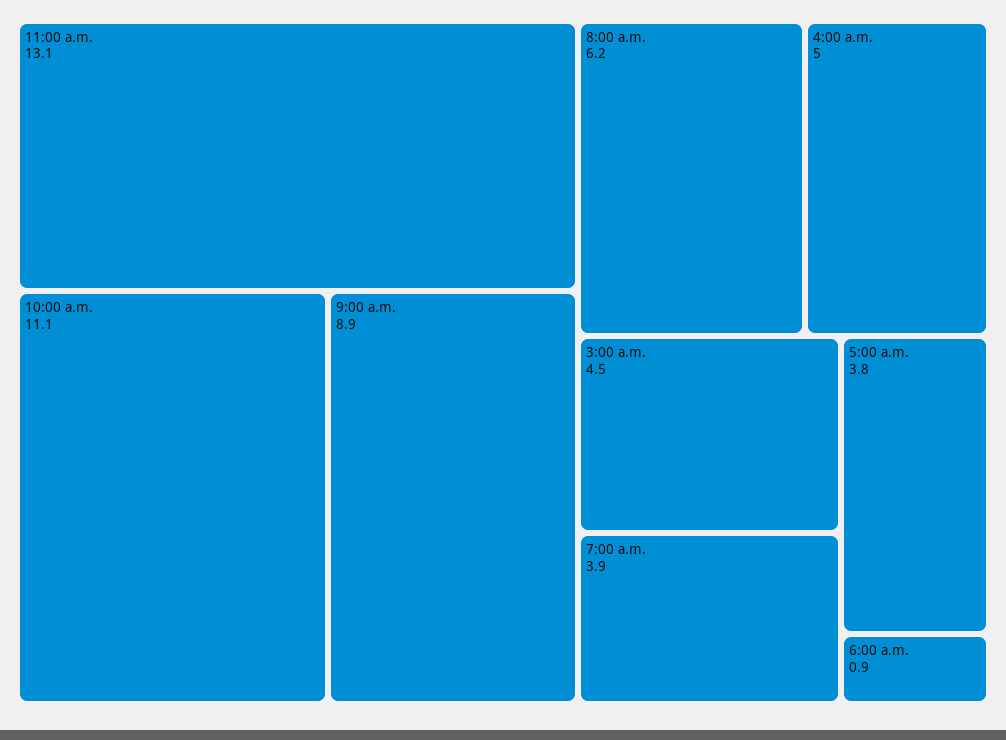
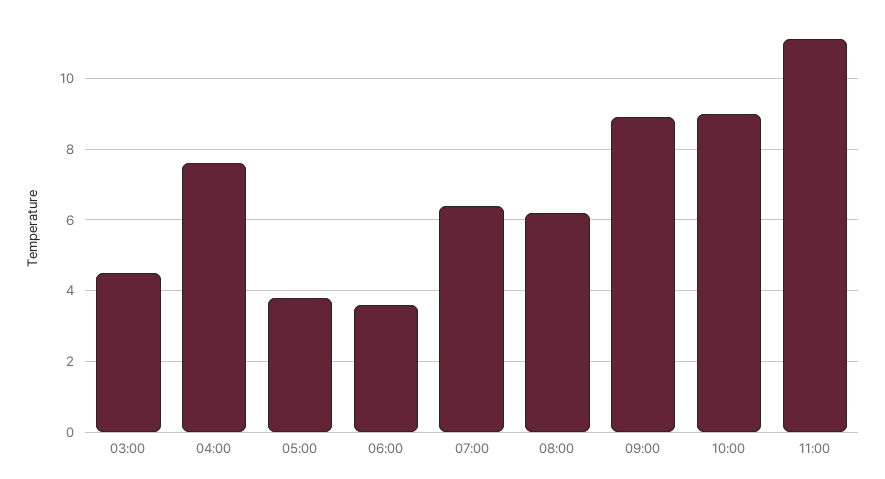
  {
-   "11:00 a.m.": 13.1,
+   "11:00 a.m.": 11,
-   "10:00 a.m.": 11.1,
+   "10:00 a.m.": 9,
    "9:00 a.m.": 8.9,
    "8:00 a.m.": 6.2,
-   "4:00 a.m.": 5,
+   "4:00 a.m.": 7.5,
    "3:00 a.m.": 4.5,
-   "7:00 a.m.": 3.9,
+   "7:00 a.m.": 6.5,
    "5:00 a.m.": 3.8,
-   "6:00 a.m.": 0.9
+   "6:00 a.m.": 3.5
  }

